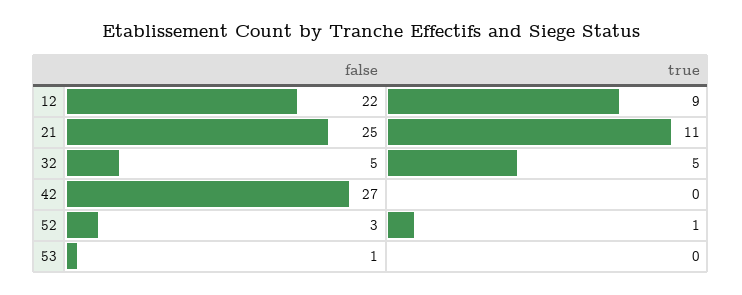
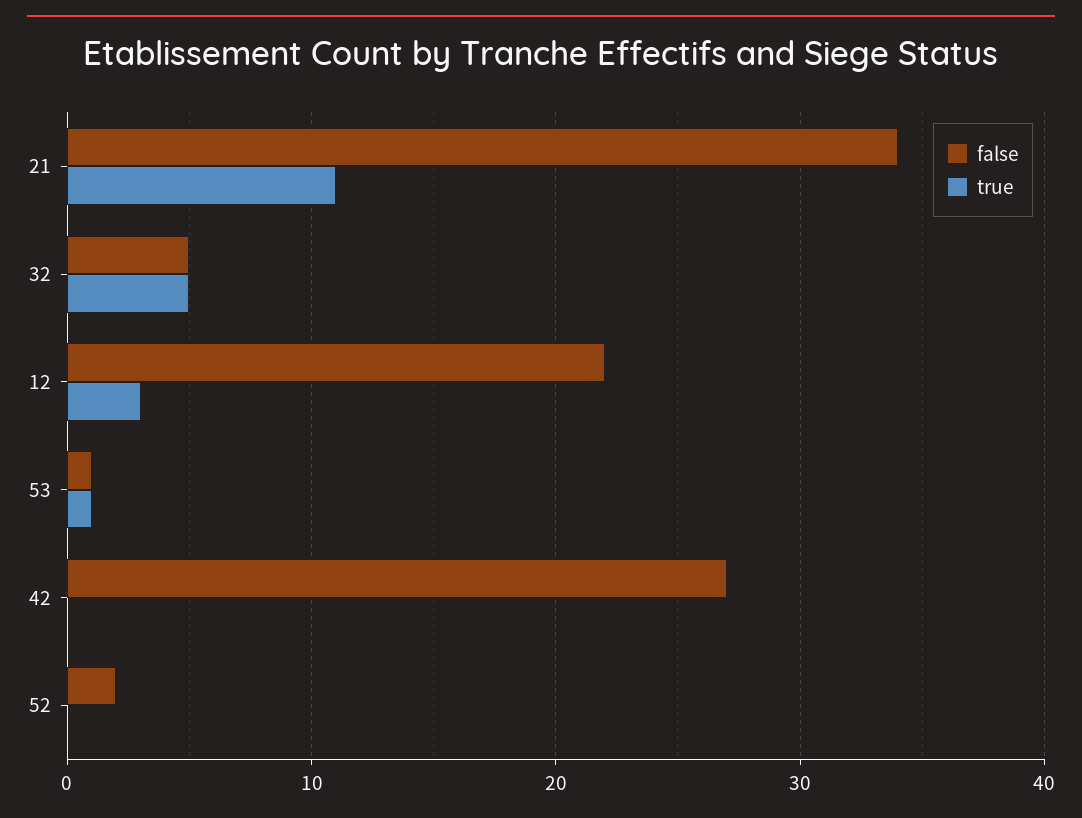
  {
    "false": {
      "12": 22,
-     "21": 25,
+     "21": 34,
      "32": 5,
      "42": 27,
-     "52": 3,
+     "52": 2,
      "53": 1
    },
    "true": {
-     "12": 9,
+     "12": 3,
      "21": 11,
      "32": 5,
      "42": 0,
-     "52": 1,
+     "52": 0,
-     "53": 0
+     "53": 1
    }
  }

